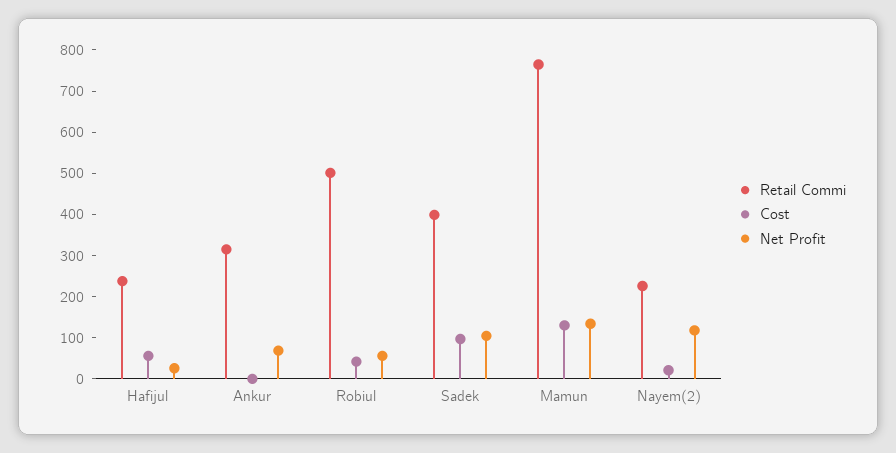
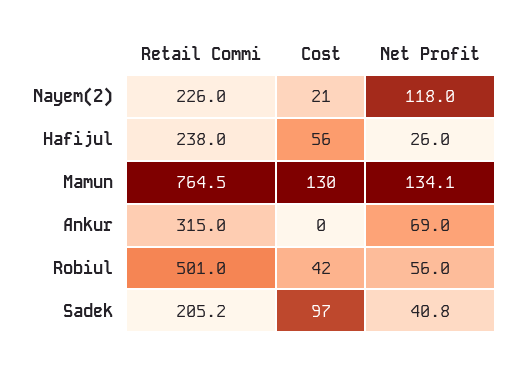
  {
    "Retail Commi": {
      "Hafijul": 238,
      "Ankur": 315,
      "Robiul": 501,
-     "Sadek": 400,
+     "Sadek": 205.2,
      "Mamun": 764.5,
      "Nayem(2)": 226
    },
    "Cost": {
      "Hafijul": 56,
      "Ankur": 0,
      "Robiul": 42,
      "Sadek": 97,
      "Mamun": 130,
      "Nayem(2)": 21
    },
    "Net Profit": {
      "Hafijul": 26,
      "Ankur": 69,
      "Robiul": 56,
-     "Sadek": 100,
+     "Sadek": 40.8,
      "Mamun": 134.1,
      "Nayem(2)": 118
    }
  }

